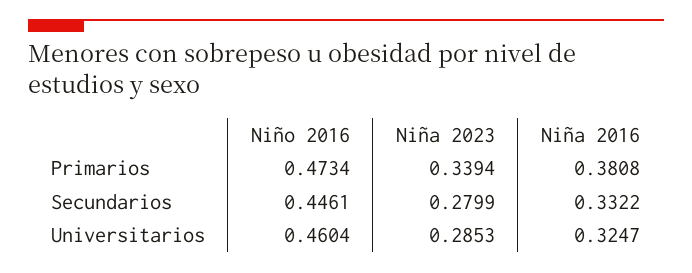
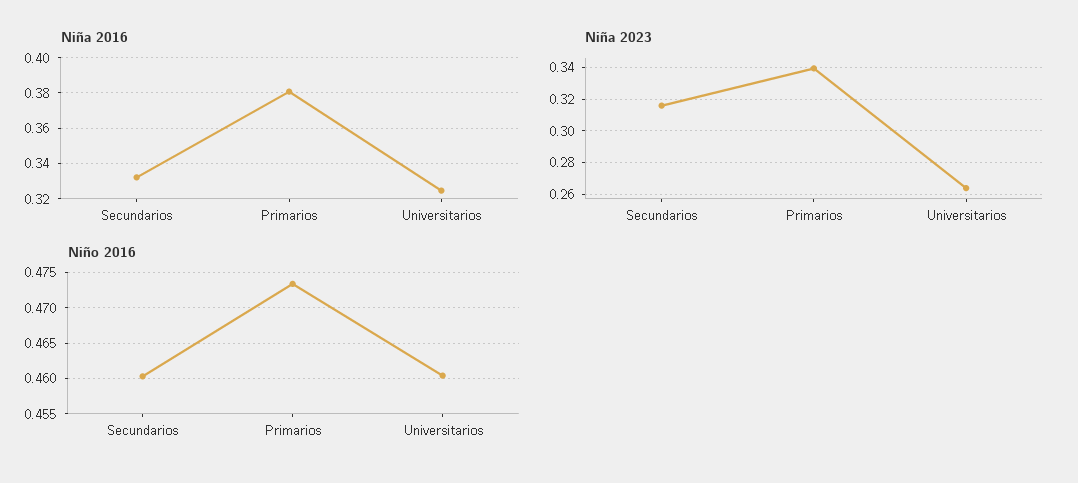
  {
    "Niño 2016": {
      "Primarios": 0.4734,
-     "Secundarios": 0.4461,
+     "Secundarios": 0.46,
      "Universitarios": 0.4604
    },
    "Niña 2023": {
      "Primarios": 0.3394,
-     "Secundarios": 0.2799,
+     "Secundarios": 0.315,
-     "Universitarios": 0.2853
+     "Universitarios": 0.265
    },
    "Niña 2016": {
      "Primarios": 0.3808,
      "Secundarios": 0.3322,
      "Universitarios": 0.3247
    }
  }

